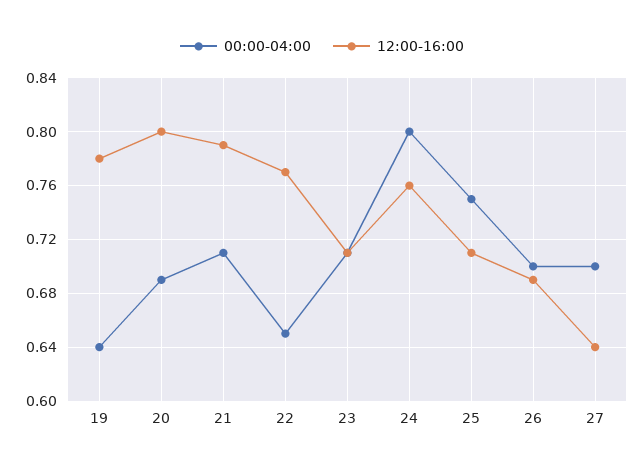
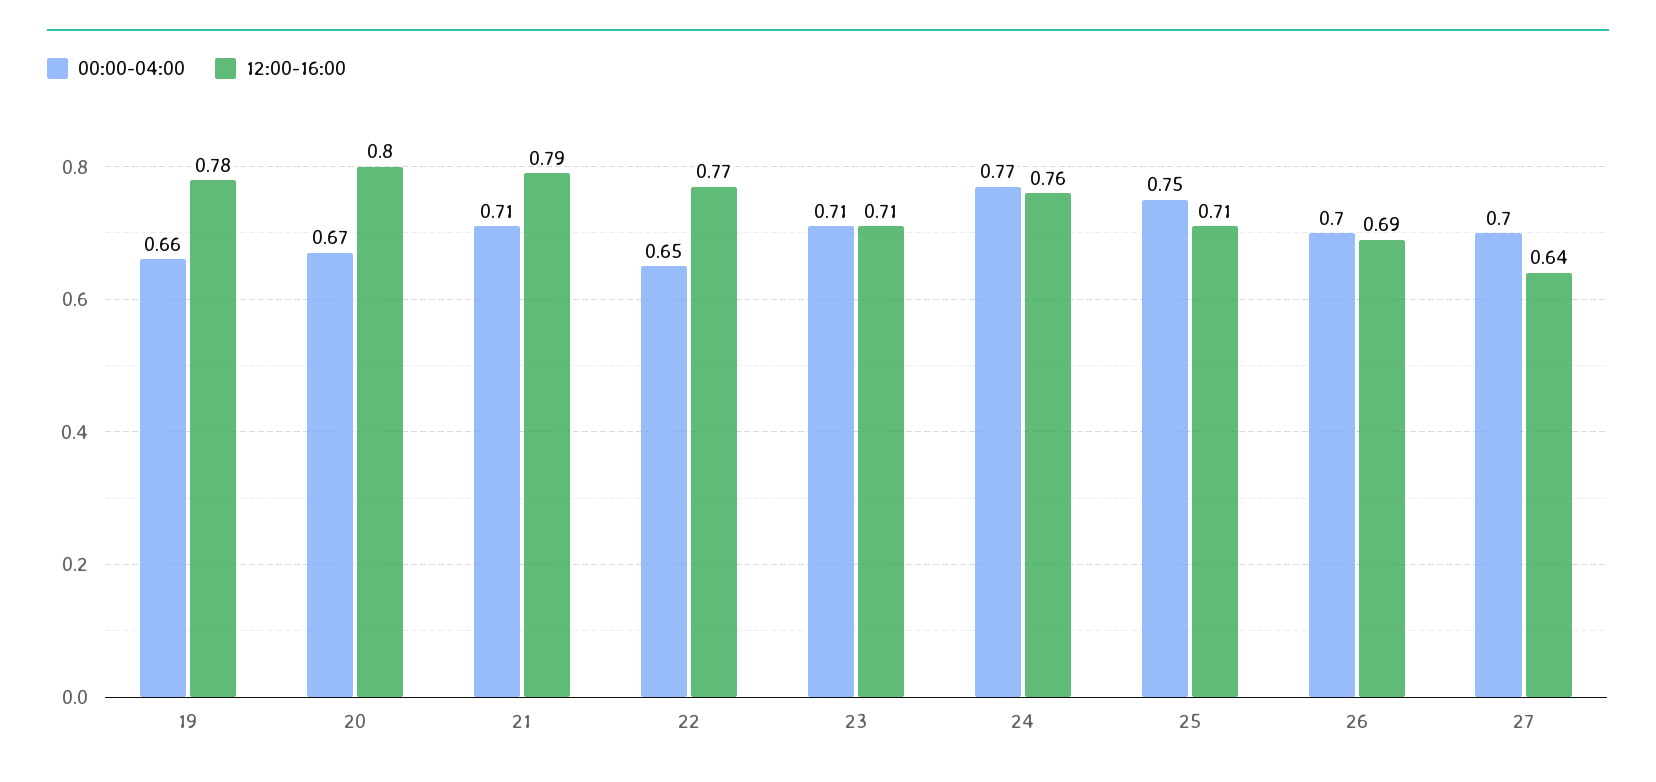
  {
    "00:00-04:00": {
-     "19": 0.64,
+     "19": 0.66,
-     "20": 0.69,
+     "20": 0.67,
      "21": 0.71,
      "22": 0.65,
      "23": 0.71,
-     "24": 0.8,
+     "24": 0.77,
      "25": 0.75,
      "26": 0.7,
      "27": 0.7
    },
    "12:00-16:00": {
      "19": 0.78,
      "20": 0.8,
      "21": 0.79,
      "22": 0.77,
      "23": 0.71,
      "24": 0.76,
      "25": 0.71,
      "26": 0.69,
      "27": 0.64
    }
  }

